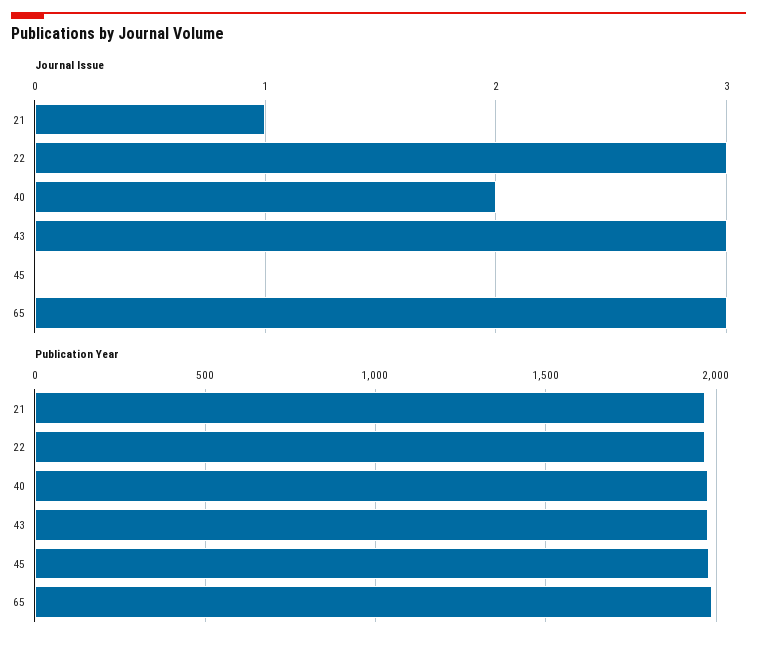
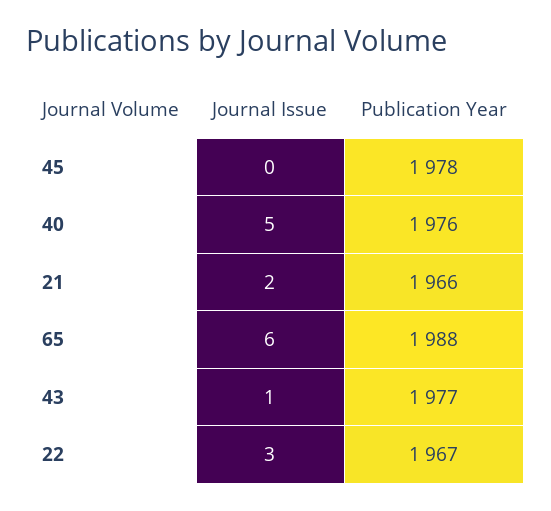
  {
    "Journal Issue": {
-     "21": 1,
+     "21": 2,
      "22": 3,
-     "40": 2,
+     "40": 5,
-     "43": 3,
+     "43": 1,
      "45": 0,
-     "65": 3
+     "65": 6
    },
    "Publication Year": {
      "21": 1966,
      "22": 1967,
      "40": 1976,
      "43": 1977,
      "45": 1978,
      "65": 1988
    }
  }

